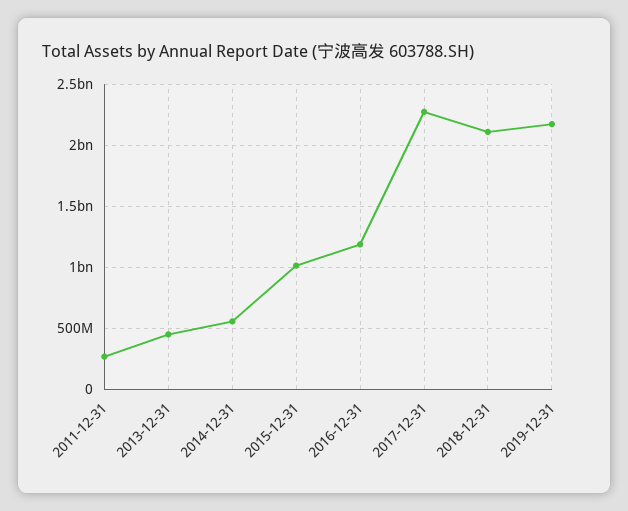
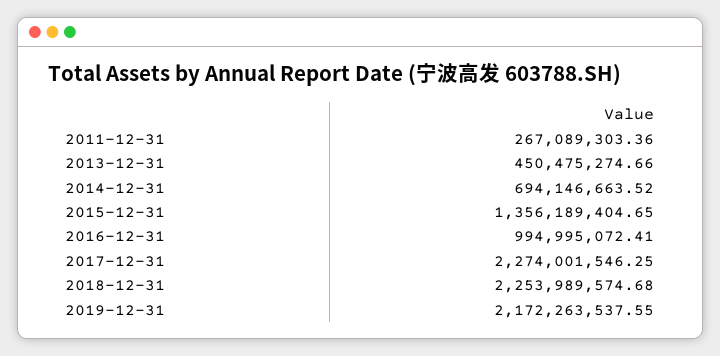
  {
    "2011-12-31": 267089303.36,
    "2013-12-31": 450475274.66,
-   "2014-12-31": 550000000,
+   "2014-12-31": 694146663.52,
-   "2015-12-31": 1000000000,
+   "2015-12-31": 1356189404.65,
-   "2016-12-31": 1200000000,
+   "2016-12-31": 994995072.41,
    "2017-12-31": 2274001546.25,
-   "2018-12-31": 2100000000,
+   "2018-12-31": 2253989574.68,
    "2019-12-31": 2172263537.55
  }

